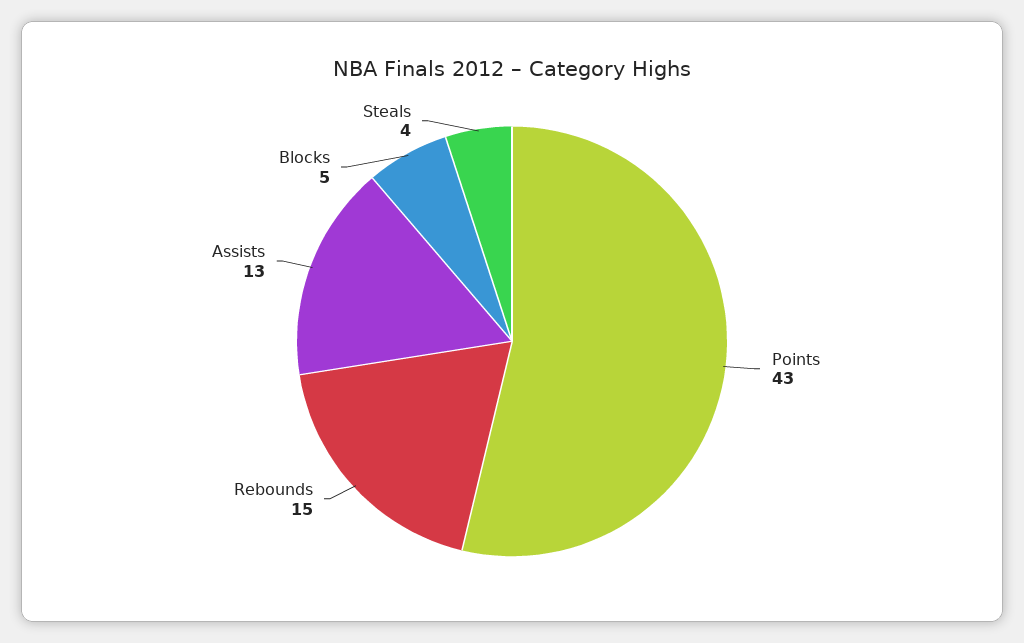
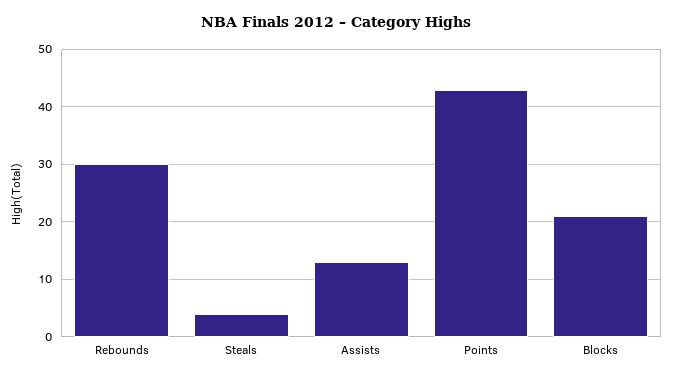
  {
    "Points": 43,
-   "Rebounds": 15,
+   "Rebounds": 30,
    "Assists": 13,
-   "Blocks": 5,
+   "Blocks": 20,
    "Steals": 4
  }

